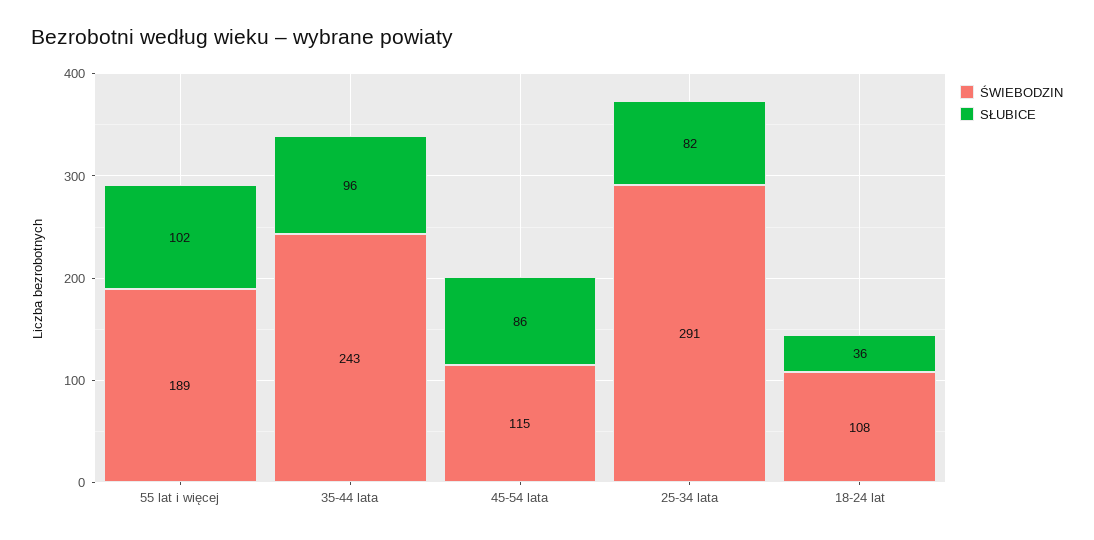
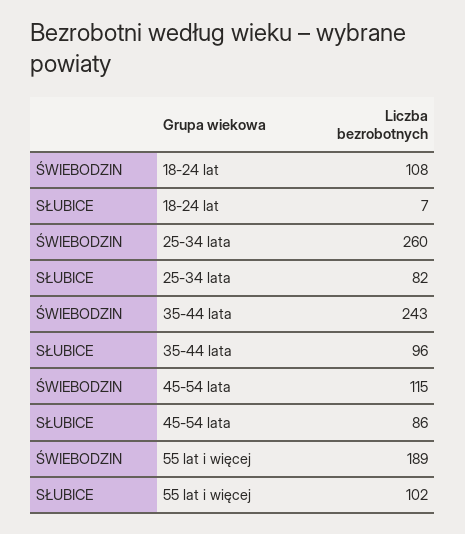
  {
    "ŚWIEBODZIN": {
      "55 lat i więcej": 189,
      "35-44 lata": 243,
      "45-54 lata": 115,
-     "25-34 lata": 291,
+     "25-34 lata": 260,
      "18-24 lat": 108
    },
    "SŁUBICE": {
      "55 lat i więcej": 102,
      "35-44 lata": 96,
      "45-54 lata": 86,
      "25-34 lata": 82,
-     "18-24 lat": 36
+     "18-24 lat": 7
    }
  }

